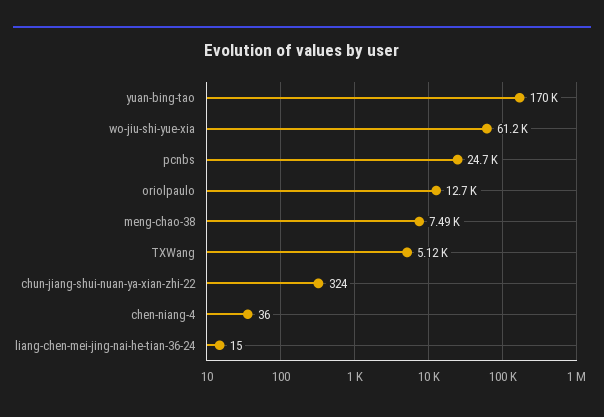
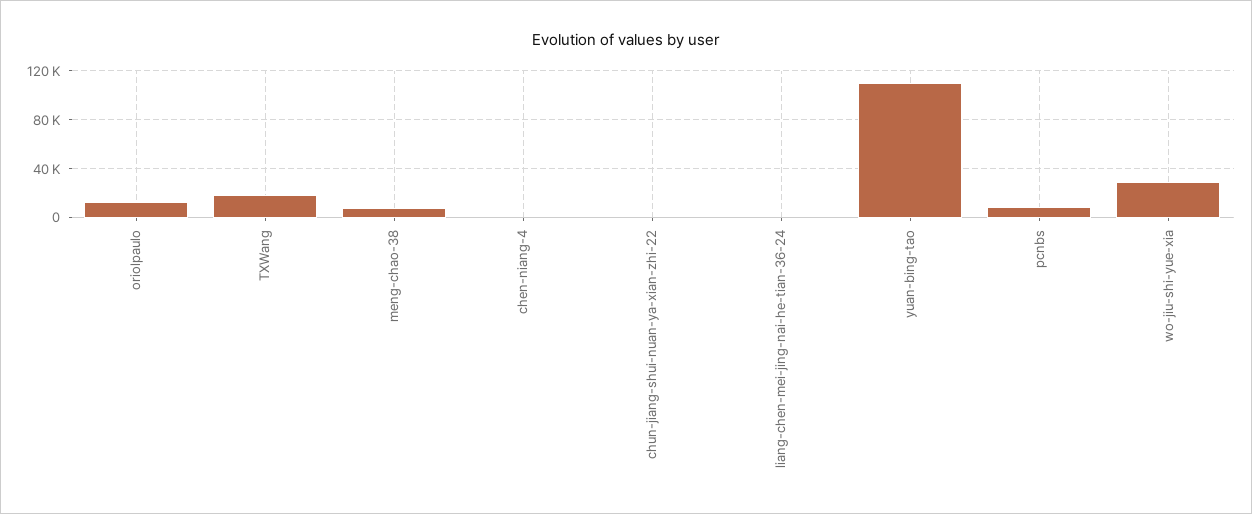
  {
-   "yuan-bing-tao": 170000,
+   "yuan-bing-tao": 110000,
-   "wo-jiu-shi-yue-xia": 61200,
+   "wo-jiu-shi-yue-xia": 30000,
-   "pcnbs": 24700,
+   "pcnbs": 10000,
    "oriolpaulo": 12700,
    "meng-chao-38": 7490,
-   "TXWang": 5120,
+   "TXWang": 20000,
    "chun-jiang-shui-nuan-ya-xian-zhi-22": 324,
    "chen-niang-4": 36,
    "liang-chen-mei-jing-nai-he-tian-36-24": 15
  }

